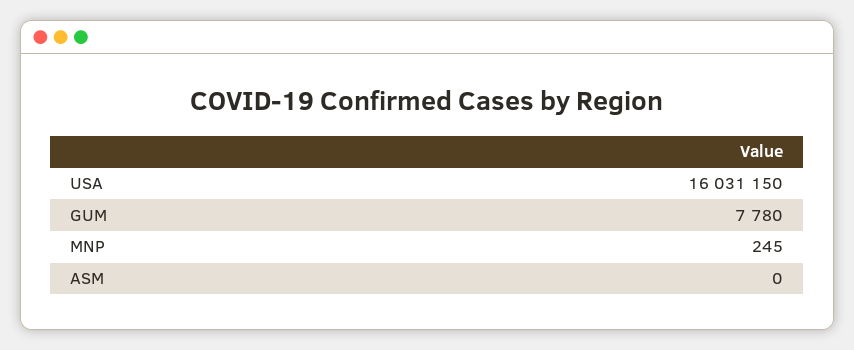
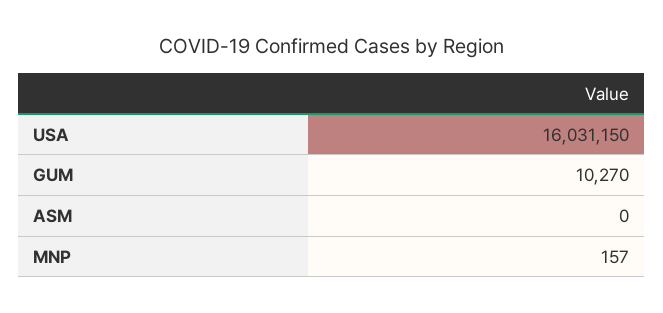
  {
    "USA": 16031150,
-   "GUM": 7780,
+   "GUM": 10270,
-   "MNP": 245,
+   "MNP": 157,
    "ASM": 0
  }

